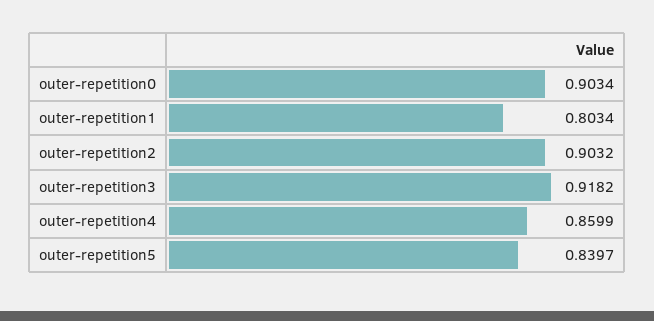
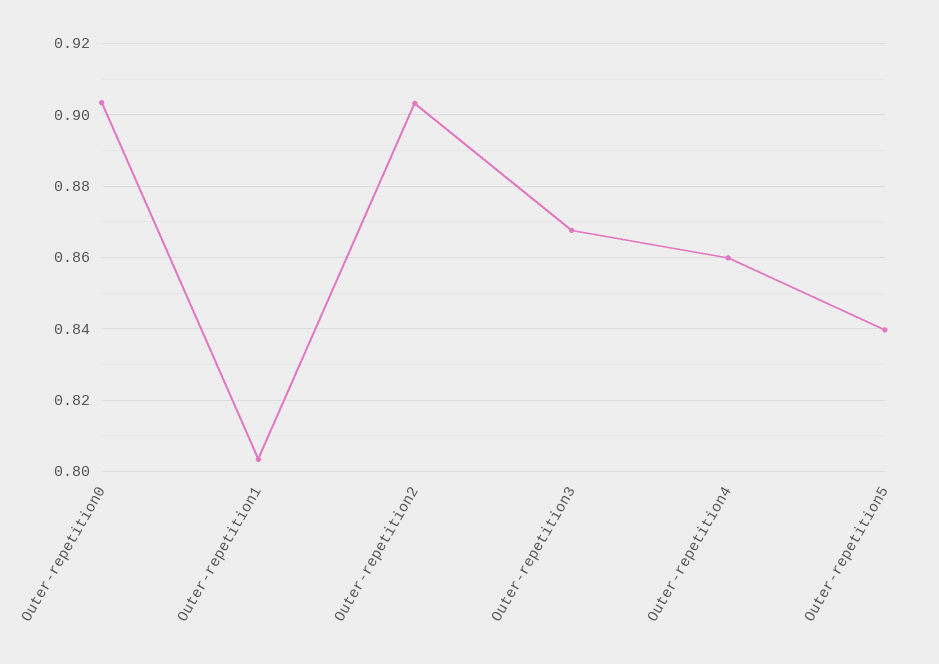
  {
    "outer-repetition0": 0.9034,
    "outer-repetition1": 0.8034,
    "outer-repetition2": 0.9032,
-   "outer-repetition3": 0.9182,
+   "outer-repetition3": 0.868,
    "outer-repetition4": 0.8599,
    "outer-repetition5": 0.8397
  }

